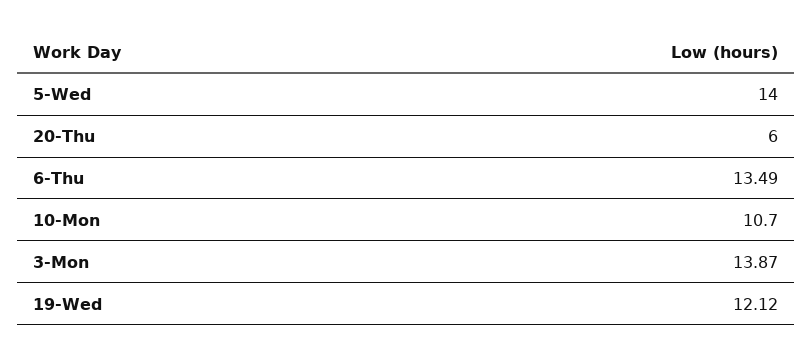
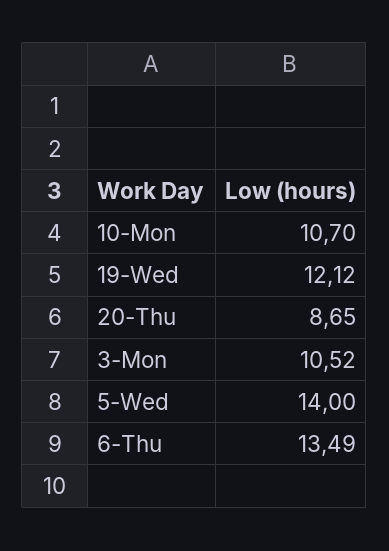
  {
    "5-Wed": 14,
-   "20-Thu": 6,
+   "20-Thu": 8.65,
    "6-Thu": 13.49,
    "10-Mon": 10.7,
-   "3-Mon": 13.87,
+   "3-Mon": 10.52,
    "19-Wed": 12.12
  }

